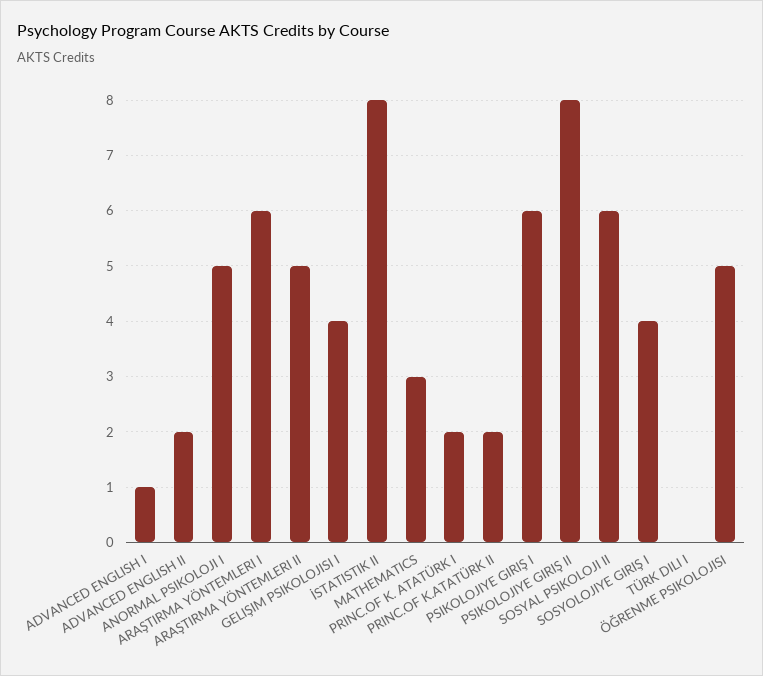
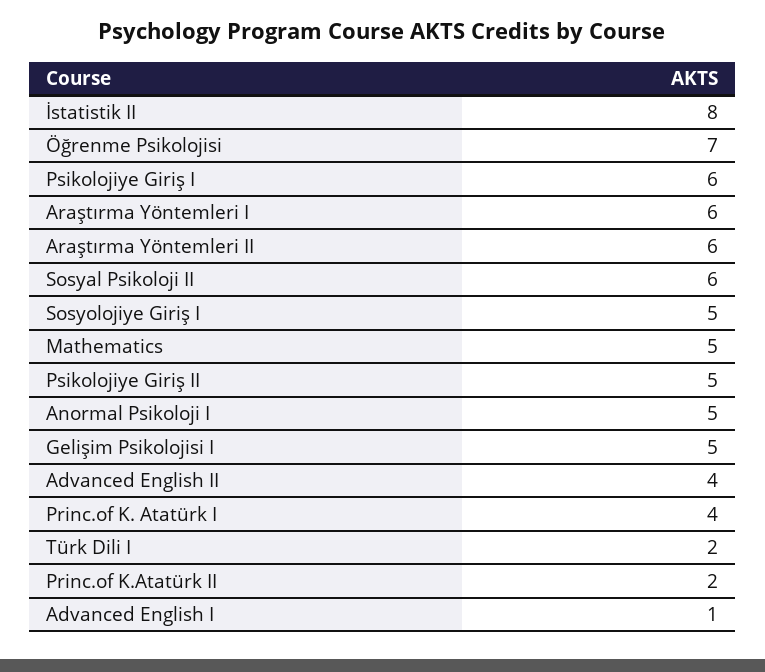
  {
    "ADVANCED ENGLISH I": 1,
-   "ADVANCED ENGLISH II": 2,
+   "ADVANCED ENGLISH II": 4,
    "ANORMAL PSIKOLOJI I": 5,
    "ARAŞTIRMA YÖNTEMLERI I": 6,
-   "ARAŞTIRMA YÖNTEMLERI II": 5,
+   "ARAŞTIRMA YÖNTEMLERI II": 6,
-   "GELIŞIM PSIKOLOJISI I": 4,
+   "GELIŞIM PSIKOLOJISI I": 5,
    "İSTATISTIK II": 8,
-   "MATHEMATICS": 3,
+   "MATHEMATICS": 5,
-   "PRINC.OF K. ATATÜRK I": 2,
+   "PRINC.OF K. ATATÜRK I": 4,
    "PRINC.OF K.ATATÜRK II": 2,
    "PSIKOLOJIYE GIRIŞ I": 6,
-   "PSIKOLOJIYE GIRIŞ II": 8,
+   "PSIKOLOJIYE GIRIŞ II": 5,
    "SOSYAL PSIKOLOJI II": 6,
-   "SOSYOLOJIYE GIRIŞ I": 4,
+   "SOSYOLOJIYE GIRIŞ I": 5,
-   "TÜRK DILI I": 0,
+   "TÜRK DILI I": 2,
-   "ÖĞRENME PSIKOLOJISI": 5
+   "ÖĞRENME PSIKOLOJISI": 7
  }

